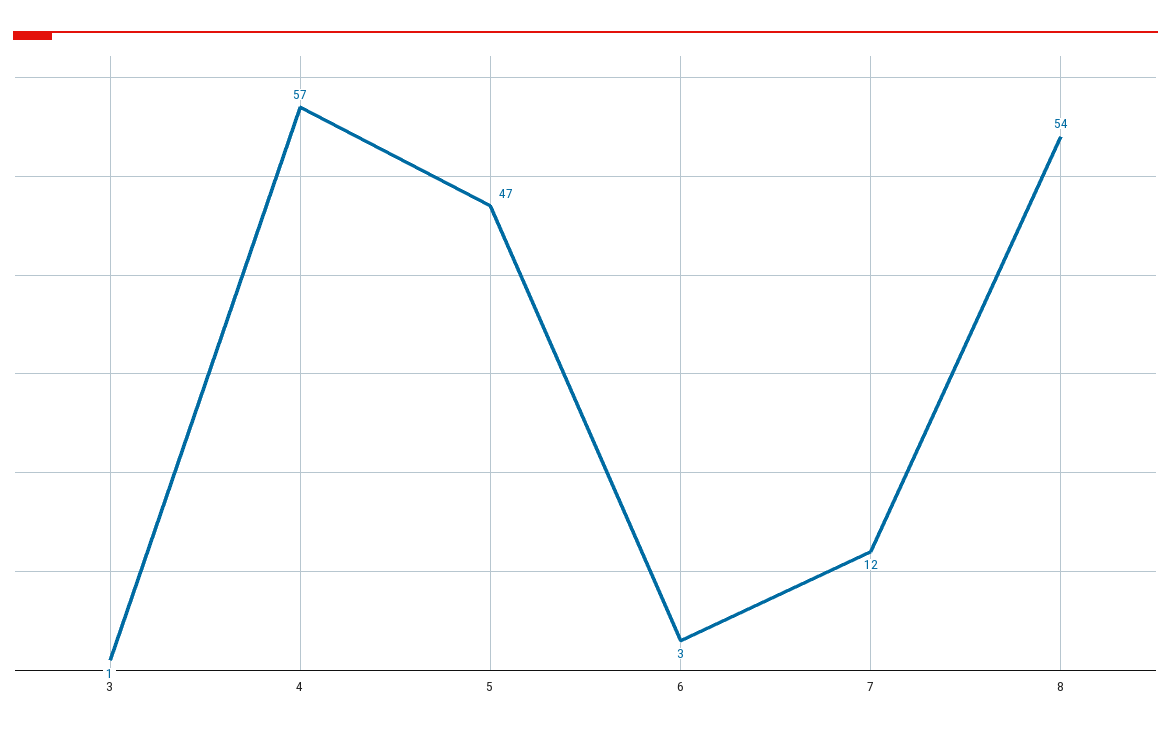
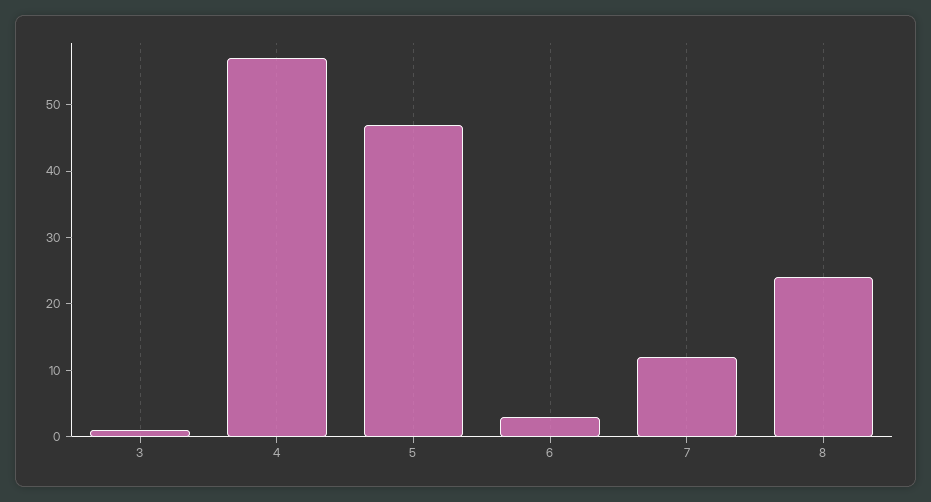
  {
    "3": 1,
    "4": 57,
    "5": 47,
    "6": 3,
    "7": 12,
-   "8": 54
+   "8": 25
  }

